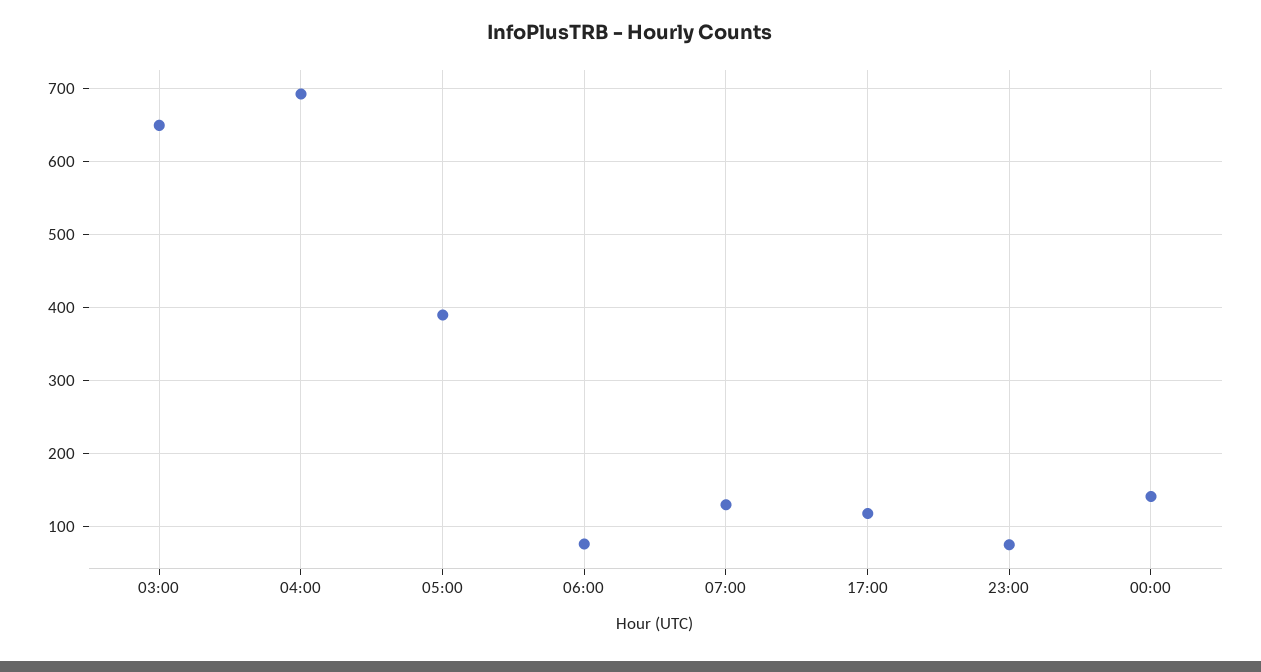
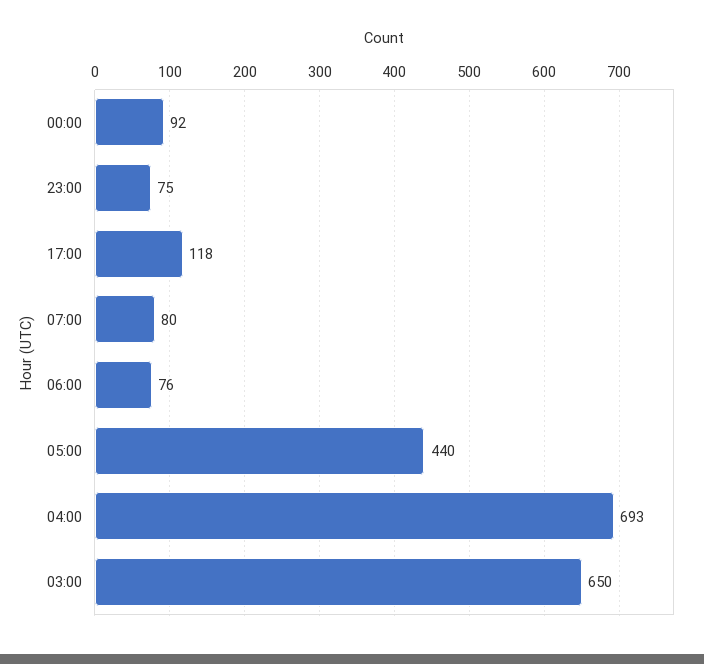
  {
    "03:00": 650,
    "04:00": 693,
-   "05:00": 390,
+   "05:00": 440,
    "06:00": 76,
-   "07:00": 130,
+   "07:00": 80,
    "17:00": 118,
    "23:00": 75,
-   "00:00": 140
+   "00:00": 92
  }

